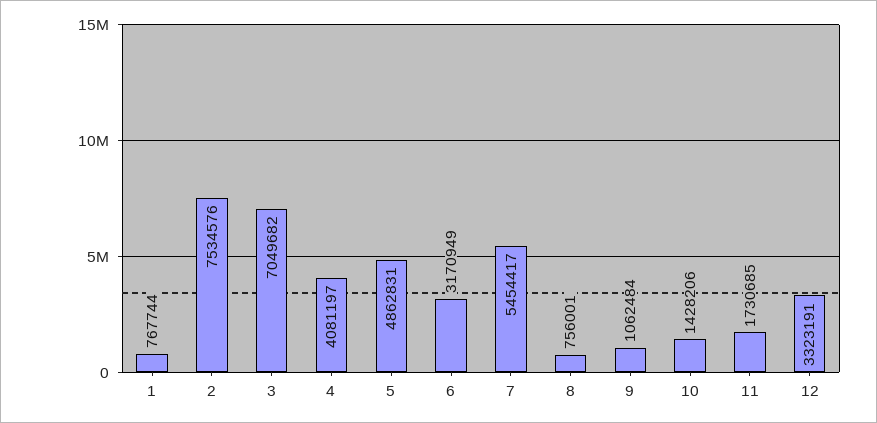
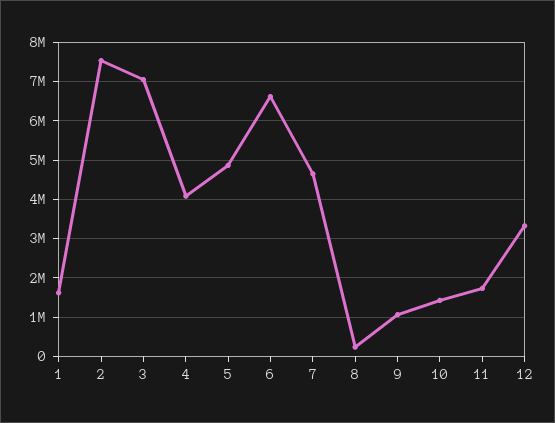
  {
-   "1": 767744,
+   "1": 1600000,
    "2": 7534576,
    "3": 7049682,
    "4": 4081197,
    "5": 4862831,
-   "6": 3170949,
+   "6": 6600000,
-   "7": 5454417,
+   "7": 4600000,
-   "8": 756001,
+   "8": 200000,
    "9": 1062484,
    "10": 1428206,
    "11": 1730685,
    "12": 3323191
  }

